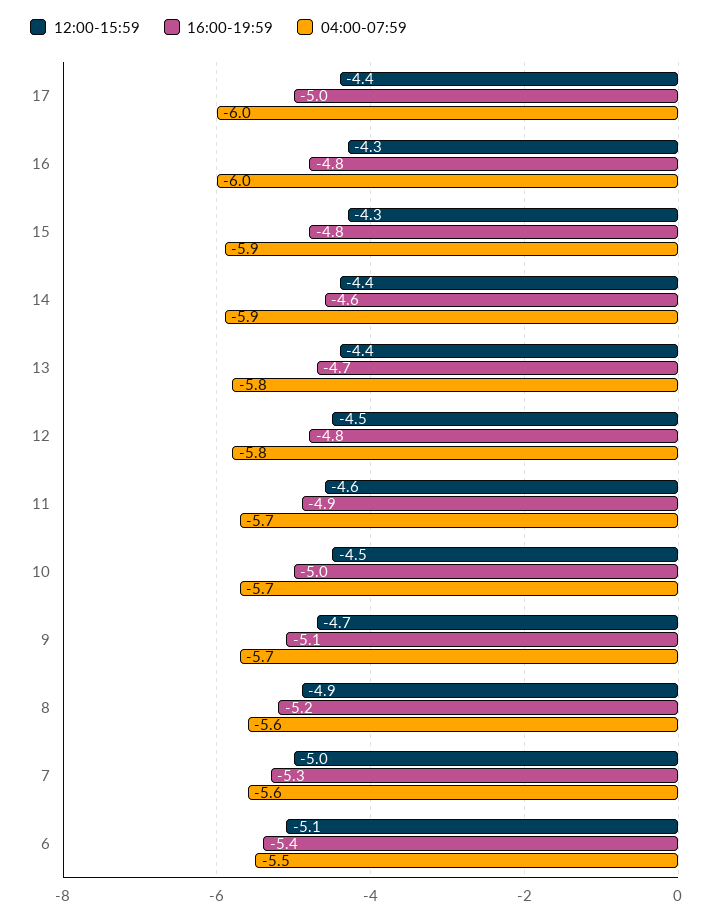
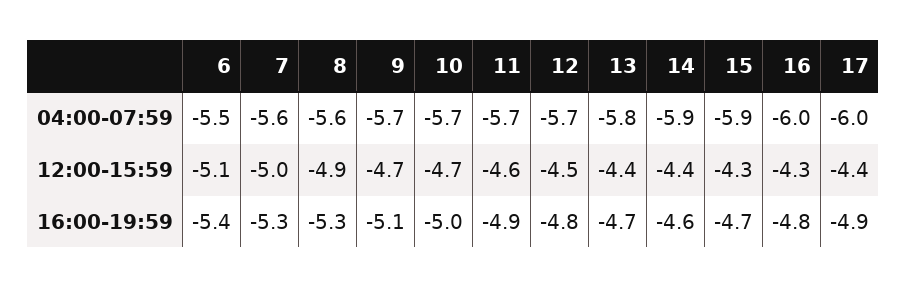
  {
    "12:00-15:59": {
      "17": -4.4,
      "16": -4.3,
      "15": -4.3,
      "14": -4.4,
      "13": -4.4,
      "12": -4.5,
      "11": -4.6,
-     "10": -4.5,
+     "10": -4.7,
      "9": -4.7,
      "8": -4.9,
      "7": -5,
      "6": -5.1
    },
    "16:00-19:59": {
-     "17": -5,
+     "17": -4.9,
      "16": -4.8,
-     "15": -4.8,
+     "15": -4.7,
      "14": -4.6,
      "13": -4.7,
      "12": -4.8,
      "11": -4.9,
      "10": -5,
      "9": -5.1,
-     "8": -5.2,
+     "8": -5.3,
      "7": -5.3,
      "6": -5.4
    },
    "04:00-07:59": {
      "17": -6,
      "16": -6,
      "15": -5.9,
      "14": -5.9,
      "13": -5.8,
-     "12": -5.8,
+     "12": -5.7,
      "11": -5.7,
      "10": -5.7,
      "9": -5.7,
      "8": -5.6,
      "7": -5.6,
      "6": -5.5
    }
  }

